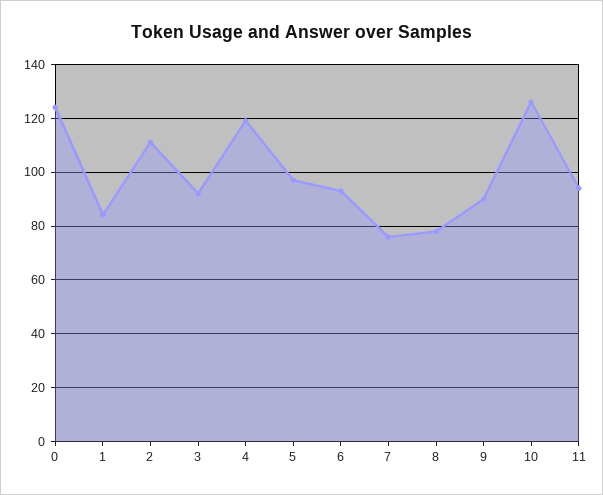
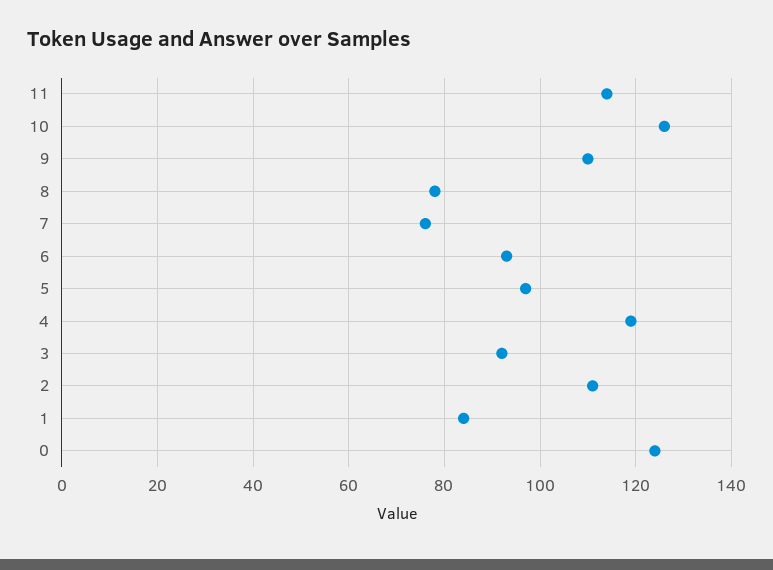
  {
    "0": 125,
    "1": 85,
    "2": 110,
    "3": 90,
    "4": 120,
    "5": 95,
    "6": 95,
    "7": 75,
    "8": 80,
-   "9": 90,
+   "9": 110,
    "10": 125,
-   "11": 95
+   "11": 115
  }

